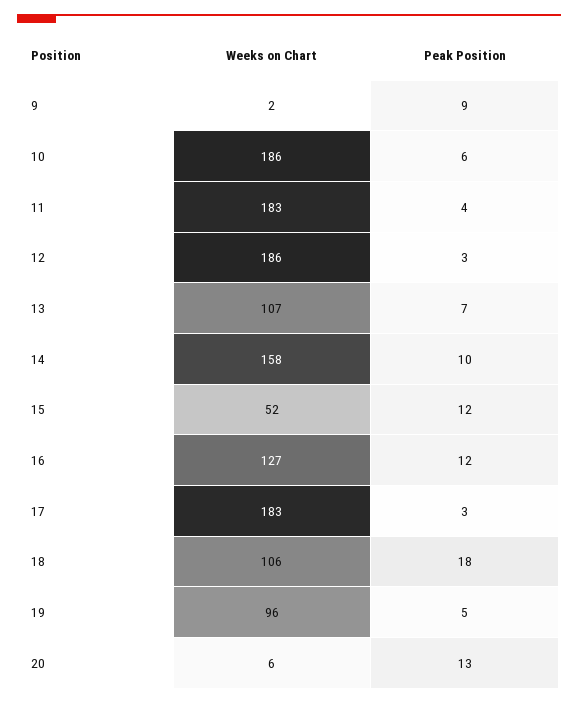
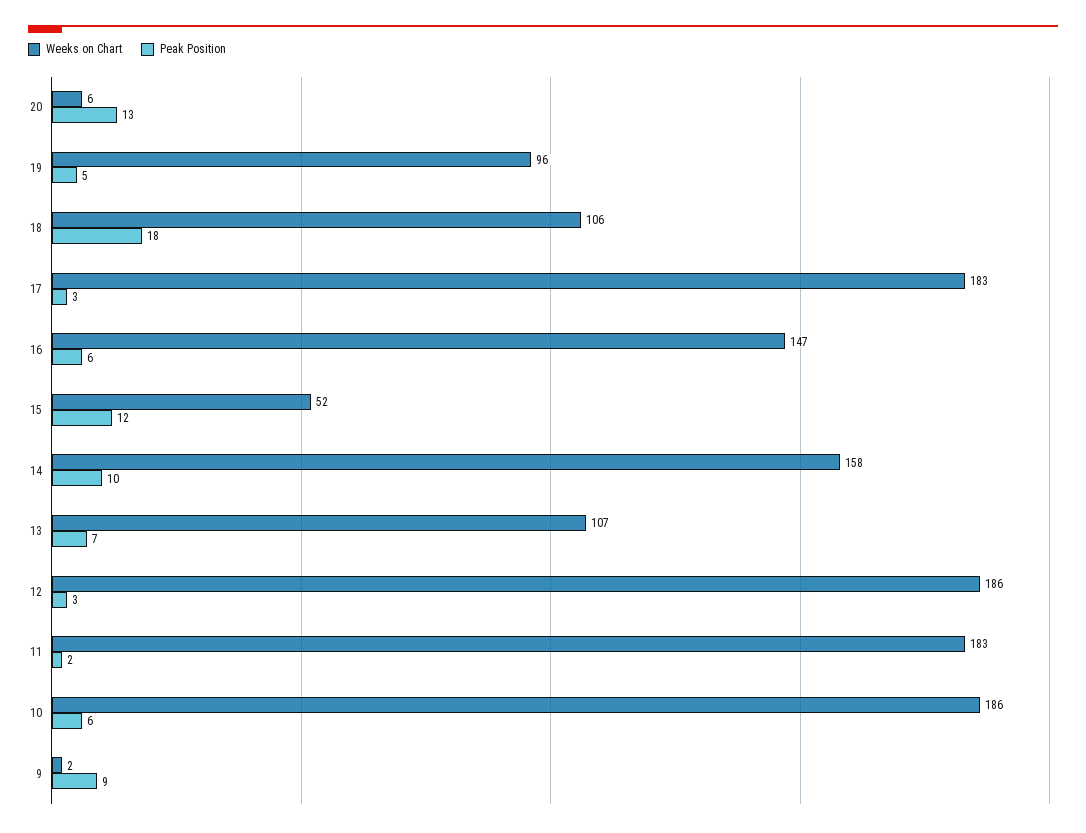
  {
    "Weeks on Chart": {
      "9": 2,
      "10": 186,
      "11": 183,
      "12": 186,
      "13": 107,
      "14": 158,
      "15": 52,
-     "16": 127,
+     "16": 147,
      "17": 183,
      "18": 106,
      "19": 96,
      "20": 6
    },
    "Peak Position": {
      "9": 9,
      "10": 6,
-     "11": 4,
+     "11": 2,
      "12": 3,
      "13": 7,
      "14": 10,
      "15": 12,
-     "16": 12,
+     "16": 6,
      "17": 3,
      "18": 18,
      "19": 5,
      "20": 13
    }
  }

